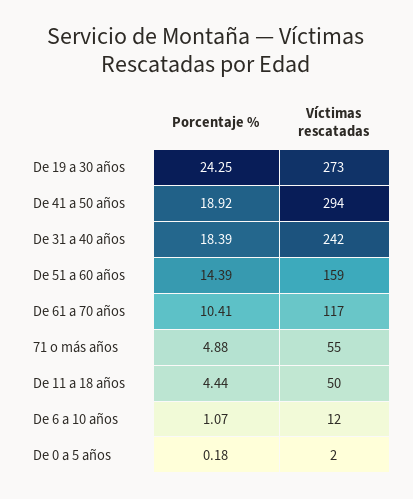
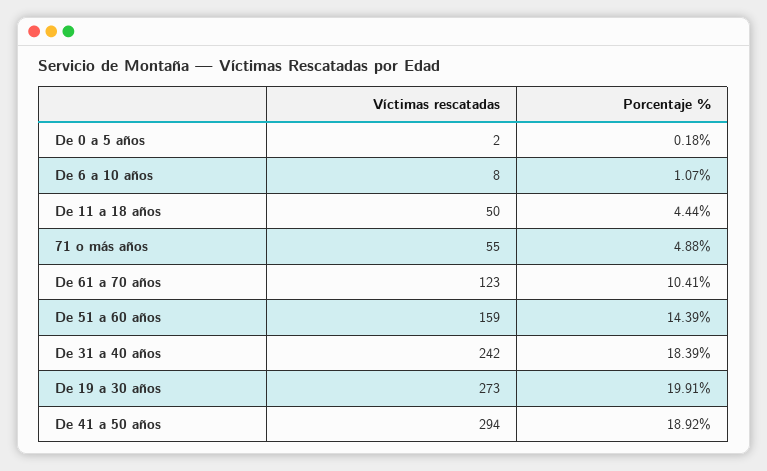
  {
    "Porcentaje %": {
-     "De 19 a 30 años": 24.25,
+     "De 19 a 30 años": 19.91,
      "De 41 a 50 años": 18.92,
      "De 31 a 40 años": 18.39,
      "De 51 a 60 años": 14.39,
      "De 61 a 70 años": 10.41,
      "71 o más años": 4.88,
      "De 11 a 18 años": 4.44,
      "De 6 a 10 años": 1.07,
      "De 0 a 5 años": 0.18
    },
    "Víctimas rescatadas": {
      "De 19 a 30 años": 273,
      "De 41 a 50 años": 294,
      "De 31 a 40 años": 242,
      "De 51 a 60 años": 159,
-     "De 61 a 70 años": 117,
+     "De 61 a 70 años": 123,
      "71 o más años": 55,
      "De 11 a 18 años": 50,
-     "De 6 a 10 años": 12,
+     "De 6 a 10 años": 8,
      "De 0 a 5 años": 2
    }
  }

